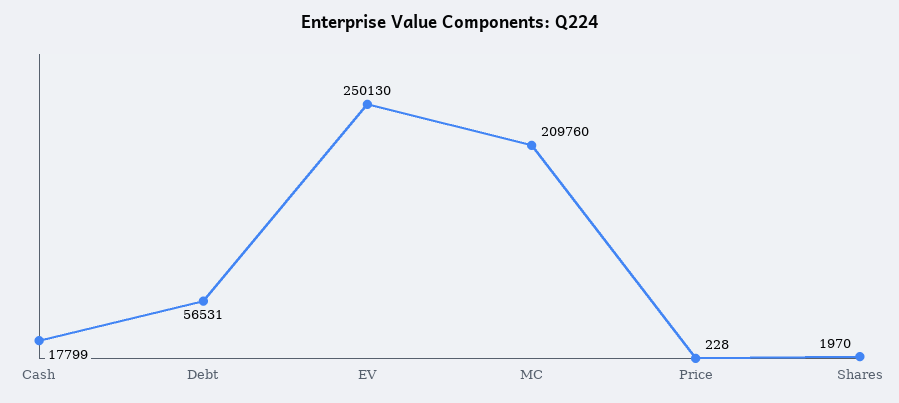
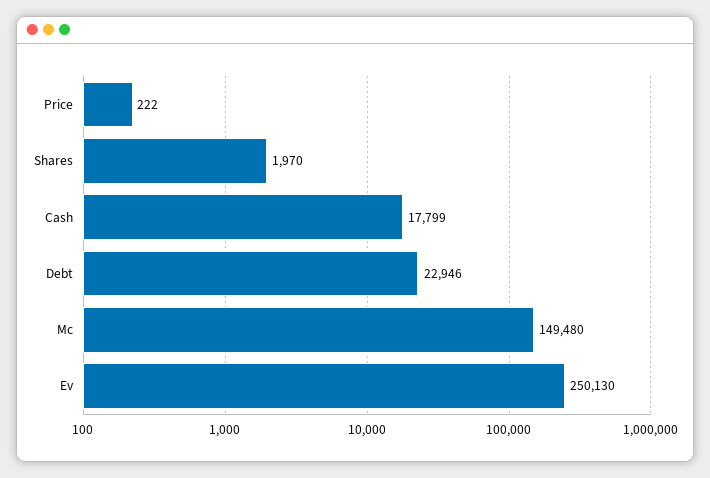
  {
    "Cash": 17799,
-   "Debt": 56531,
+   "Debt": 22946,
    "EV": 250130,
-   "MC": 209760,
+   "MC": 149480,
-   "Price": 228,
+   "Price": 222,
    "Shares": 1970
  }

